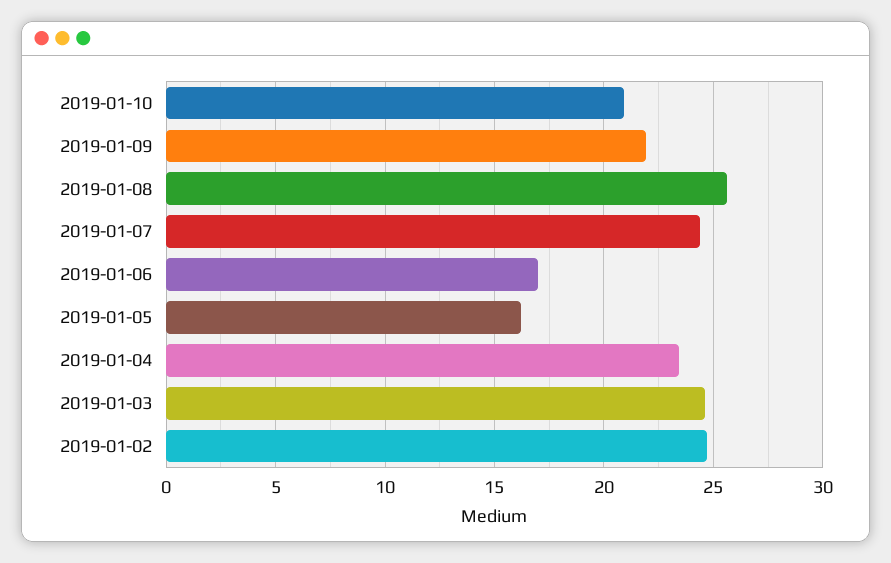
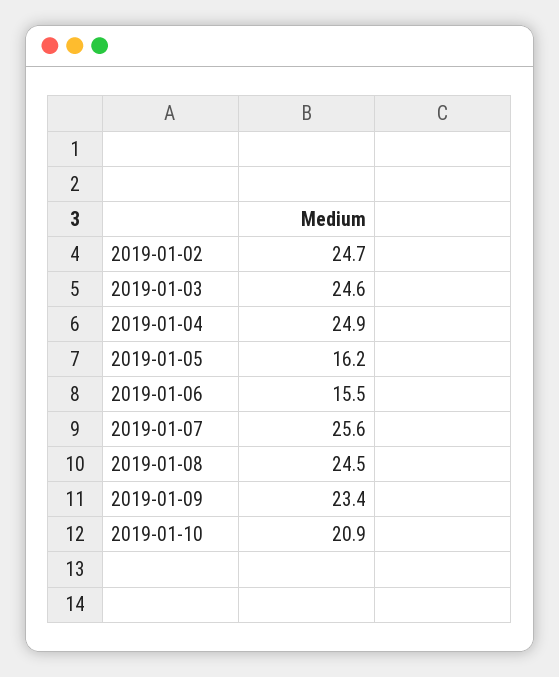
  {
    "2019-01-10": 20.9,
-   "2019-01-09": 22,
+   "2019-01-09": 23.4,
-   "2019-01-08": 25.5,
+   "2019-01-08": 24.5,
-   "2019-01-07": 24.5,
+   "2019-01-07": 25.6,
-   "2019-01-06": 17,
+   "2019-01-06": 15.5,
    "2019-01-05": 16.2,
-   "2019-01-04": 23.5,
+   "2019-01-04": 24.9,
    "2019-01-03": 24.6,
    "2019-01-02": 24.7
  }

